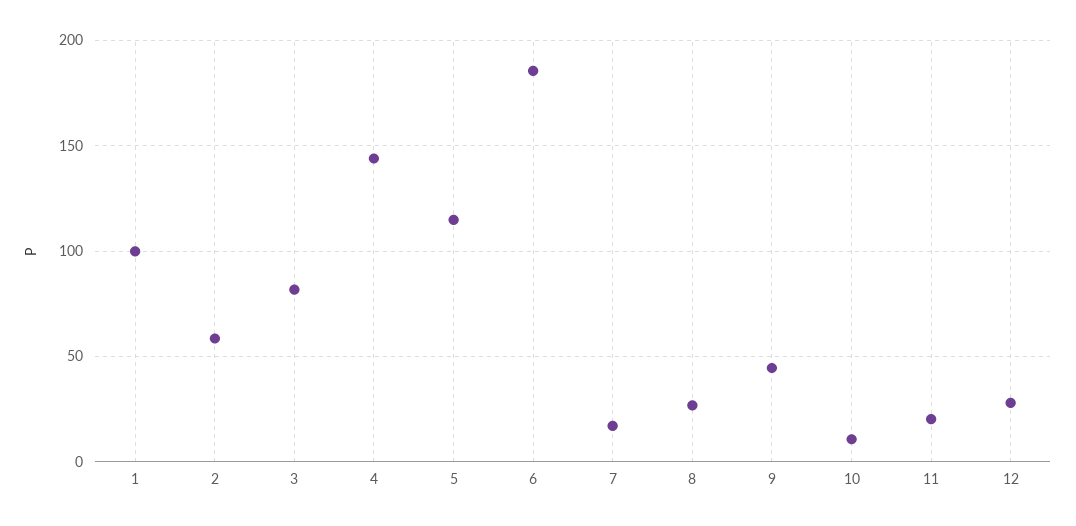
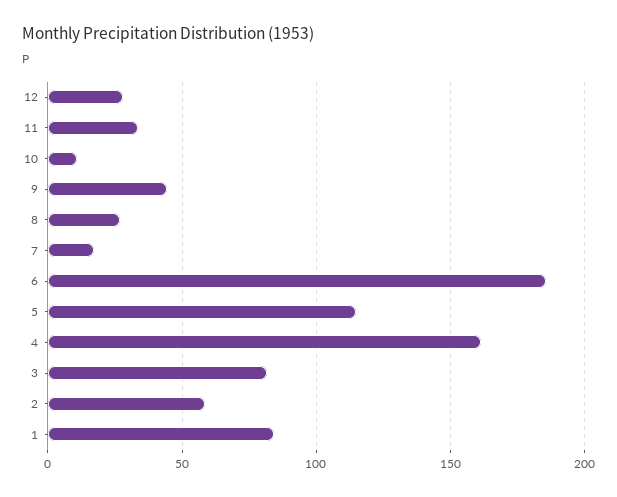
  {
-   "1": 100,
+   "1": 85,
    "2": 60,
    "3": 80,
-   "4": 145,
+   "4": 160,
    "5": 115,
    "6": 185,
    "7": 15,
    "8": 25,
    "9": 45,
    "10": 10,
-   "11": 20,
+   "11": 35,
    "12": 30
  }

